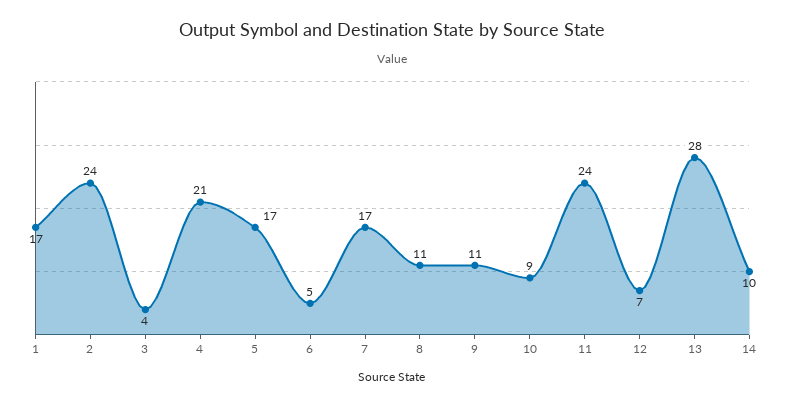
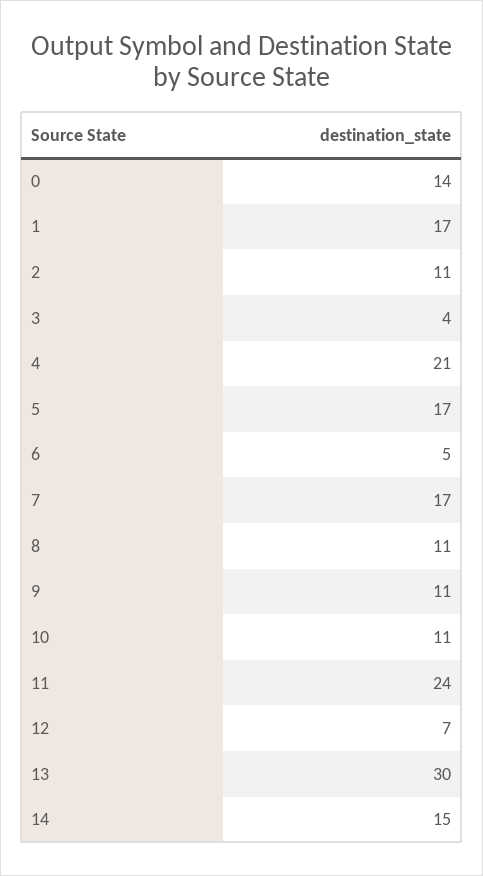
  {
    "1": 17,
-   "2": 24,
+   "2": 11,
    "3": 4,
    "4": 21,
    "5": 17,
    "6": 5,
    "7": 17,
    "8": 11,
    "9": 11,
-   "10": 9,
+   "10": 11,
    "11": 24,
    "12": 7,
-   "13": 28,
+   "13": 30,
-   "14": 10
+   "14": 15,
+   "0": 14
  }

